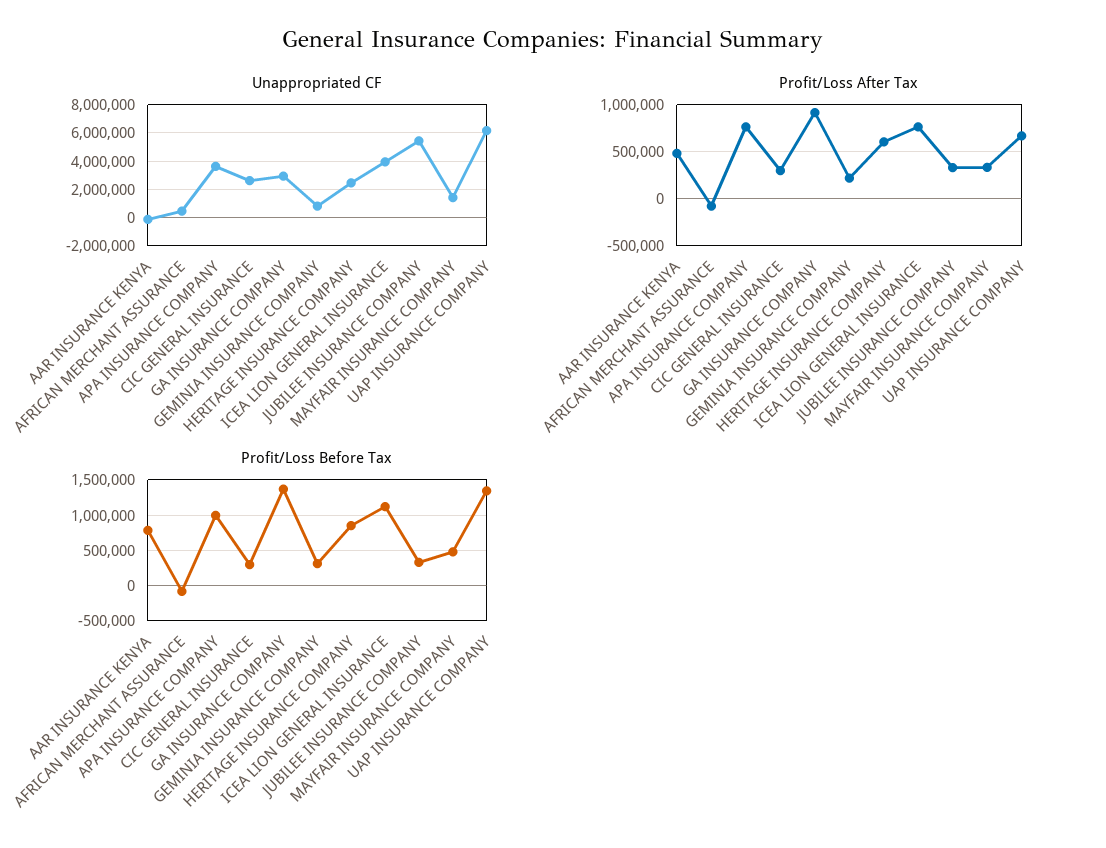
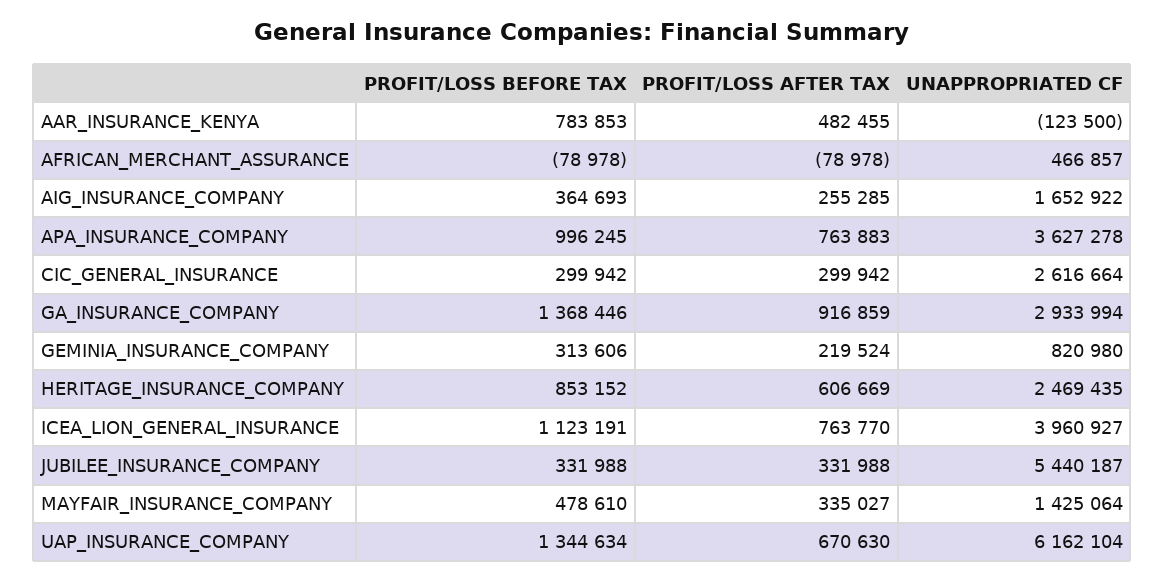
  {
    "Unappropriated CF": {
      "AAR INSURANCE KENYA": -123500,
      "AFRICAN MERCHANT ASSURANCE": 466857,
      "APA INSURANCE COMPANY": 3627278,
      "CIC GENERAL INSURANCE": 2616664,
      "GA INSURANCE COMPANY": 2933994,
      "GEMINIA INSURANCE COMPANY": 820980,
      "HERITAGE INSURANCE COMPANY": 2469435,
      "ICEA LION GENERAL INSURANCE": 3960927,
      "JUBILEE INSURANCE COMPANY": 5440187,
      "MAYFAIR INSURANCE COMPANY": 1425064,
-     "UAP INSURANCE COMPANY": 6162104
+     "UAP INSURANCE COMPANY": 6162104,
+     "AIG_INSURANCE_COMPANY": 1652922
    },
    "Profit/Loss After Tax": {
      "AAR INSURANCE KENYA": 482455,
      "AFRICAN MERCHANT ASSURANCE": -78978,
      "APA INSURANCE COMPANY": 763883,
      "CIC GENERAL INSURANCE": 299942,
      "GA INSURANCE COMPANY": 916859,
      "GEMINIA INSURANCE COMPANY": 219524,
      "HERITAGE INSURANCE COMPANY": 606669,
      "ICEA LION GENERAL INSURANCE": 763770,
      "JUBILEE INSURANCE COMPANY": 331988,
      "MAYFAIR INSURANCE COMPANY": 335027,
-     "UAP INSURANCE COMPANY": 670630
+     "UAP INSURANCE COMPANY": 670630,
+     "AIG_INSURANCE_COMPANY": 255285
    },
    "Profit/Loss Before Tax": {
      "AAR INSURANCE KENYA": 783853,
      "AFRICAN MERCHANT ASSURANCE": -78978,
      "APA INSURANCE COMPANY": 996245,
      "CIC GENERAL INSURANCE": 299942,
      "GA INSURANCE COMPANY": 1368446,
      "GEMINIA INSURANCE COMPANY": 313606,
      "HERITAGE INSURANCE COMPANY": 853152,
      "ICEA LION GENERAL INSURANCE": 1123191,
      "JUBILEE INSURANCE COMPANY": 331988,
      "MAYFAIR INSURANCE COMPANY": 478610,
-     "UAP INSURANCE COMPANY": 1344634
+     "UAP INSURANCE COMPANY": 1344634,
+     "AIG_INSURANCE_COMPANY": 364693
    }
  }

